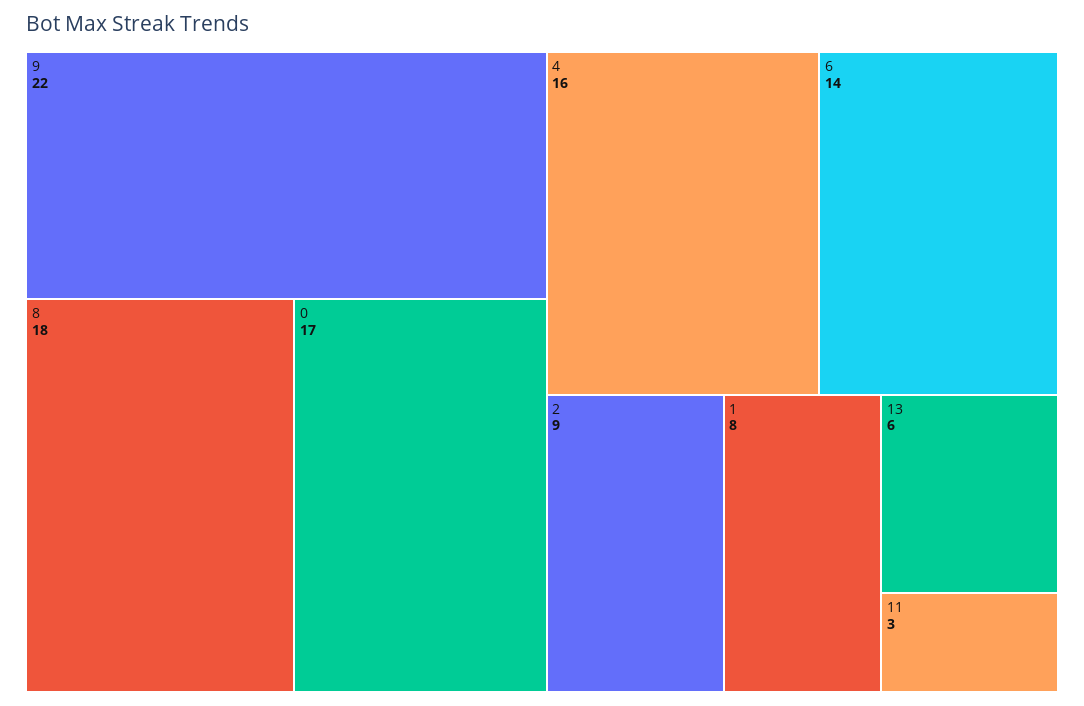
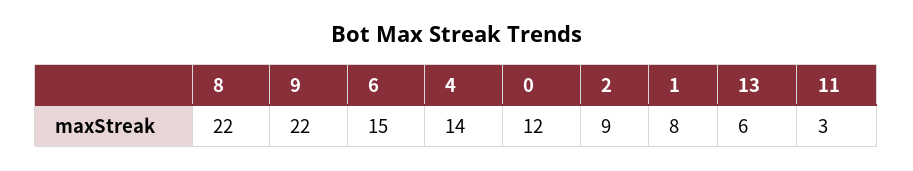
  {
    "9": 22,
-   "8": 18,
+   "8": 22,
-   "0": 17,
+   "0": 12,
-   "4": 16,
+   "4": 14,
-   "6": 14,
+   "6": 15,
    "2": 9,
    "1": 8,
    "13": 6,
    "11": 3
  }

